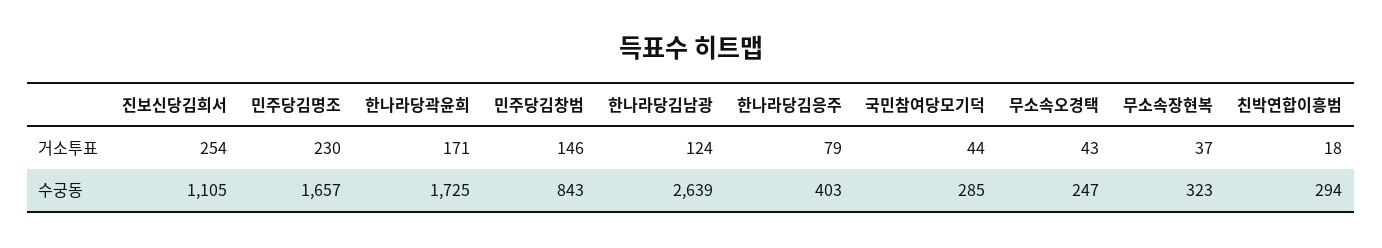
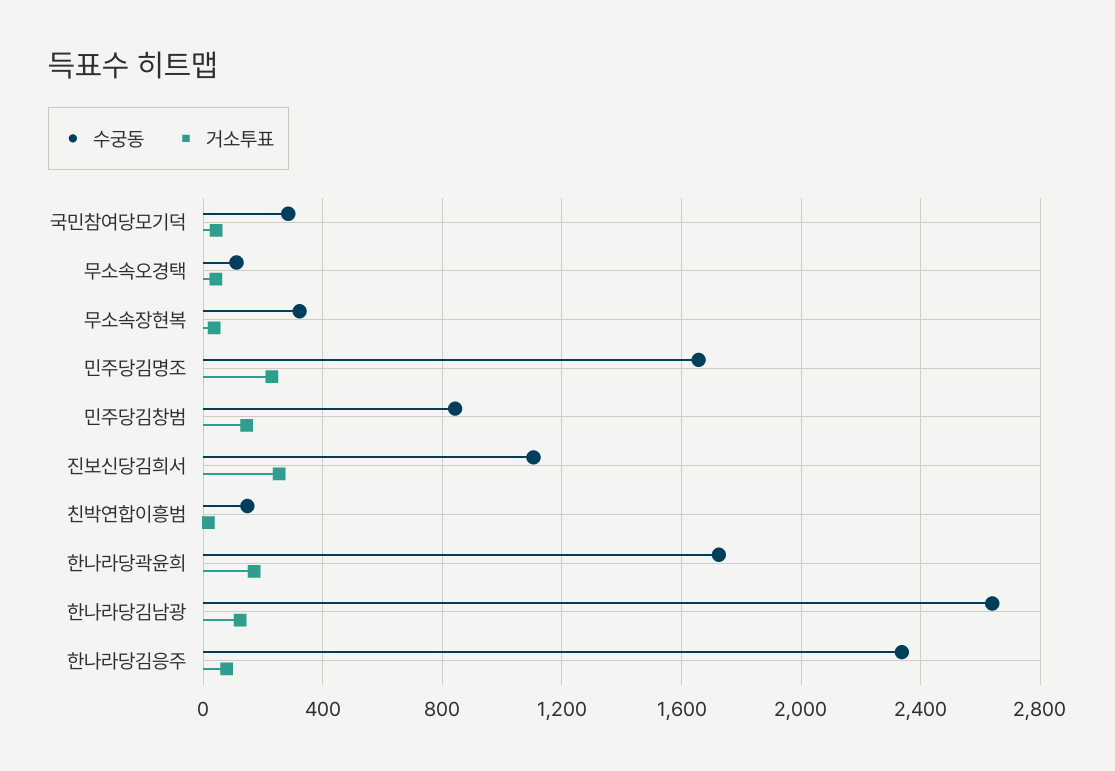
  {
    "거소투표": {
      "진보신당김희서": 254,
      "민주당김명조": 230,
      "한나라당곽윤희": 171,
      "민주당김창범": 146,
      "한나라당김남광": 124,
      "한나라당김응주": 79,
      "국민참여당모기덕": 44,
      "무소속오경택": 43,
      "무소속장현복": 37,
      "친박연합이흥범": 18
    },
    "수궁동": {
      "진보신당김희서": 1105,
      "민주당김명조": 1657,
      "한나라당곽윤희": 1725,
      "민주당김창범": 843,
      "한나라당김남광": 2639,
-     "한나라당김응주": 403,
+     "한나라당김응주": 2350,
      "국민참여당모기덕": 285,
-     "무소속오경택": 247,
+     "무소속오경택": 100,
      "무소속장현복": 323,
-     "친박연합이흥범": 294
+     "친박연합이흥범": 150
    }
  }

